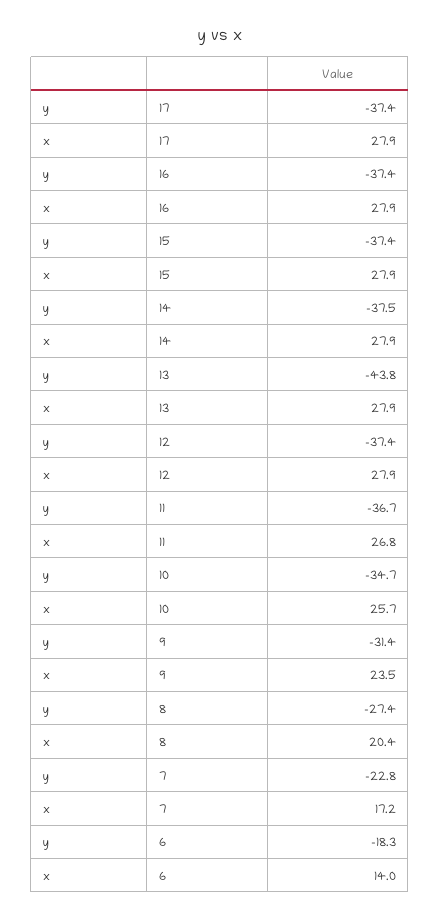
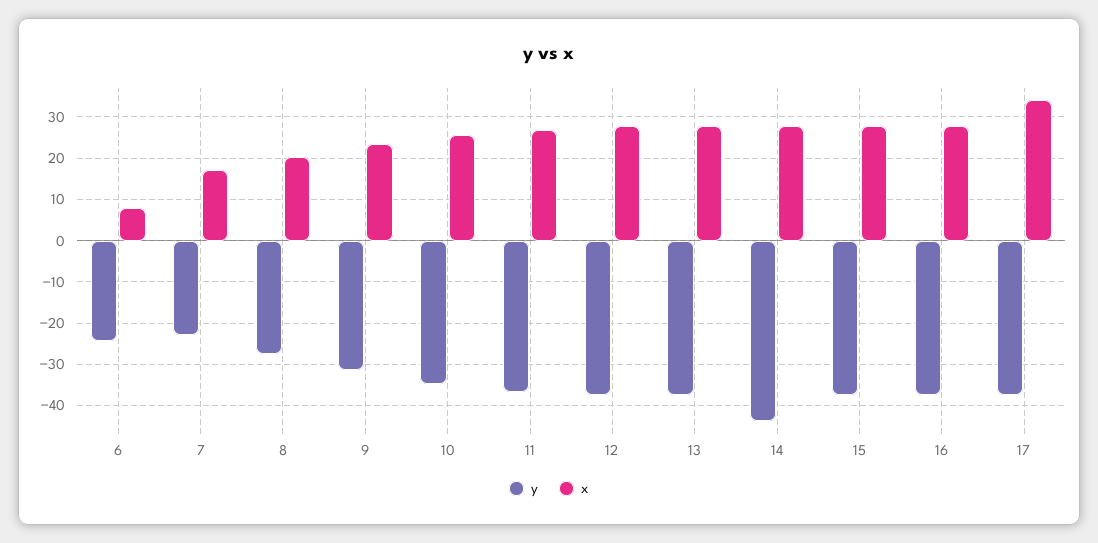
  {
    "y": {
      "17": -37.4,
      "16": -37.4,
      "15": -37.4,
-     "14": -37.5,
+     "14": -44,
-     "13": -43.8,
+     "13": -38,
      "12": -37.4,
      "11": -36.7,
      "10": -34.7,
      "9": -31.4,
      "8": -27.4,
      "7": -22.8,
-     "6": -18.3
+     "6": -24
    },
    "x": {
-     "17": 27.9,
+     "17": 34,
      "16": 27.9,
      "15": 27.9,
      "14": 27.9,
      "13": 27.9,
      "12": 27.9,
      "11": 26.8,
      "10": 25.7,
      "9": 23.5,
      "8": 20.4,
      "7": 17.2,
-     "6": 14
+     "6": 8
    }
  }

